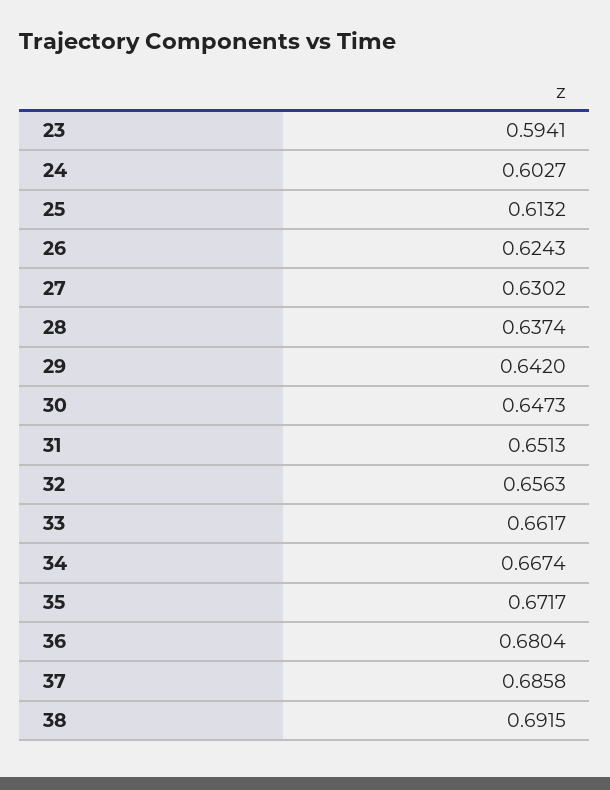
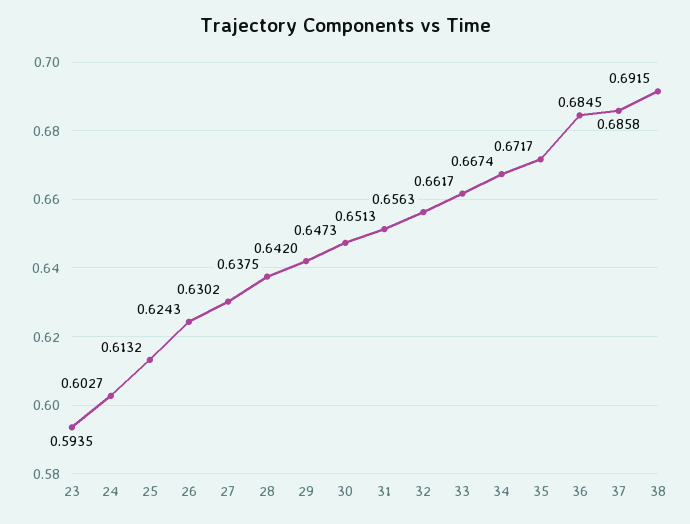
  {
-   "23": 0.5941,
+   "23": 0.5935,
    "24": 0.6027,
    "25": 0.6132,
    "26": 0.6243,
    "27": 0.6302,
-   "28": 0.6374,
+   "28": 0.6375,
    "29": 0.642,
    "30": 0.6473,
    "31": 0.6513,
    "32": 0.6563,
    "33": 0.6617,
    "34": 0.6674,
    "35": 0.6717,
-   "36": 0.6804,
+   "36": 0.6845,
    "37": 0.6858,
    "38": 0.6915
  }

